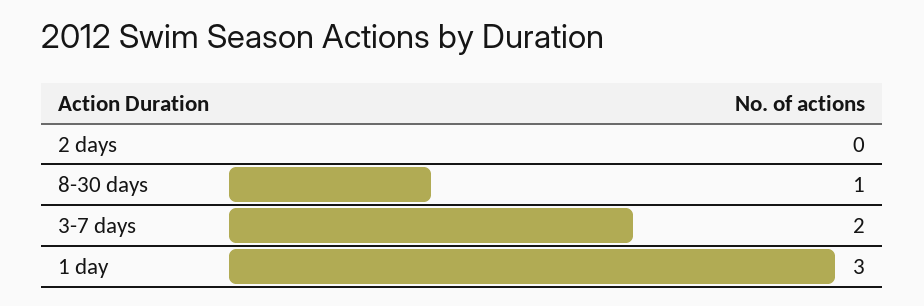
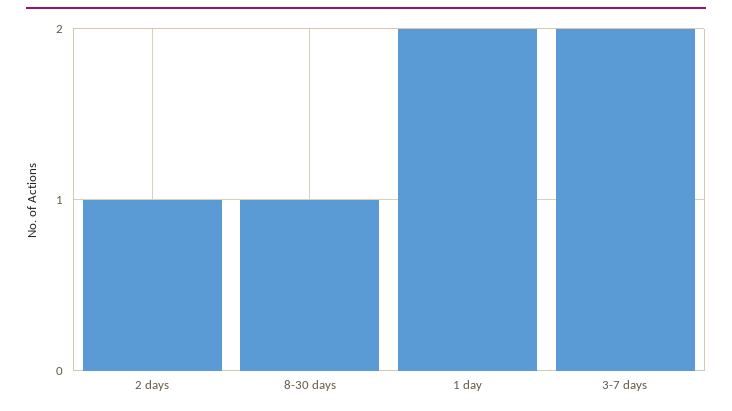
  {
-   "2 days": 0,
+   "2 days": 1,
    "8-30 days": 1,
    "3-7 days": 2,
-   "1 day": 3
+   "1 day": 2
  }

